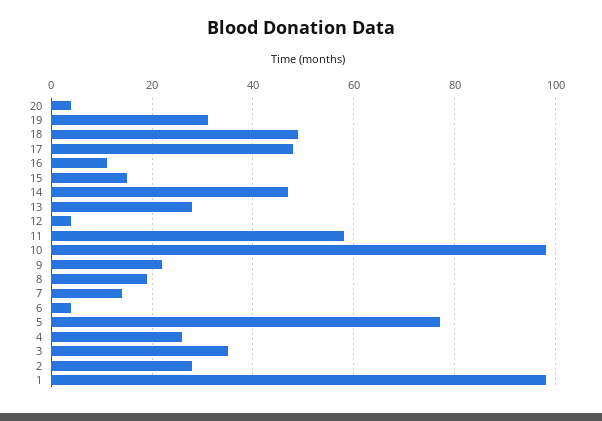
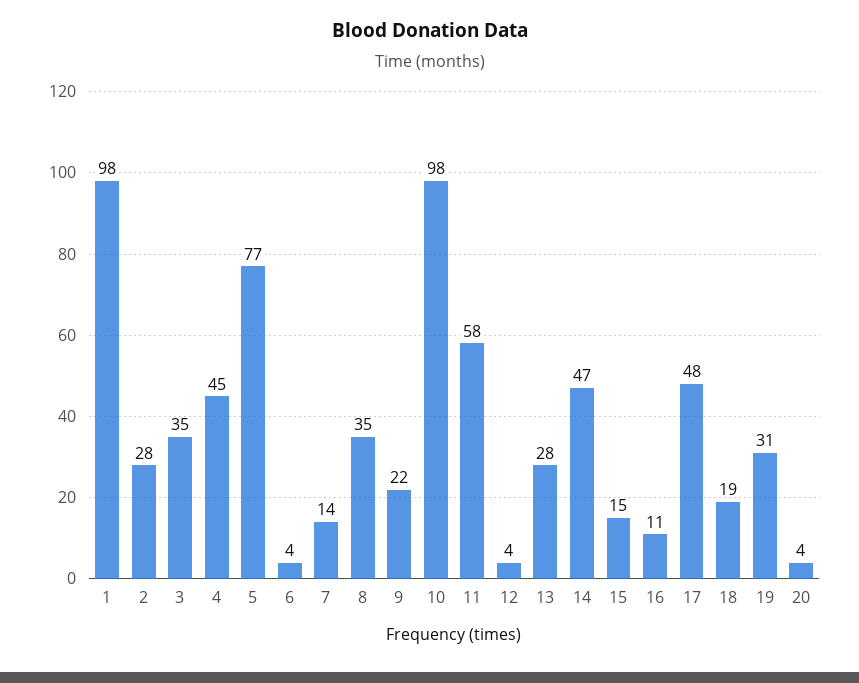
  {
    "20": 4,
    "19": 31,
-   "18": 50,
+   "18": 19,
    "17": 48,
    "16": 11,
    "15": 15,
    "14": 47,
    "13": 28,
    "12": 4,
    "11": 58,
    "10": 98,
    "9": 22,
-   "8": 20,
+   "8": 35,
    "7": 14,
    "6": 4,
    "5": 77,
-   "4": 25,
+   "4": 45,
    "3": 35,
    "2": 28,
    "1": 98
  }

